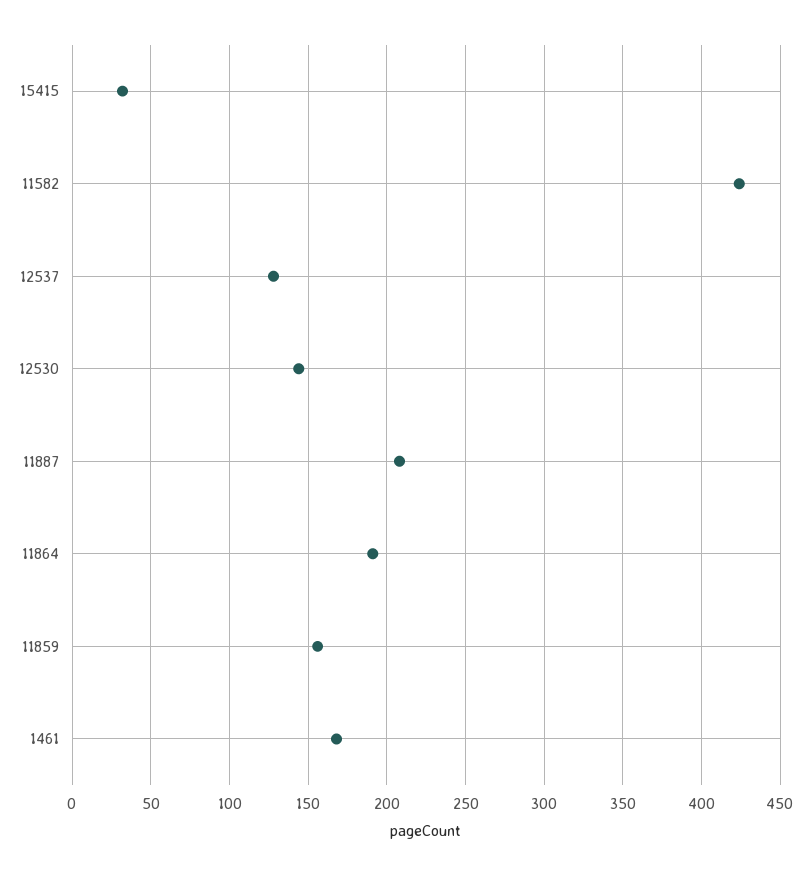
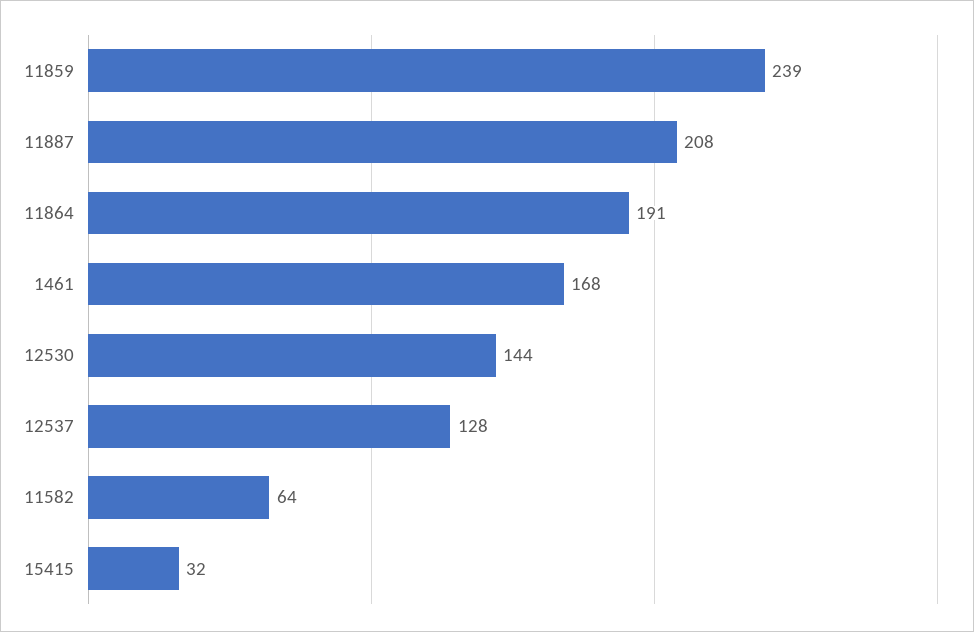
  {
    "15415": 32,
-   "11582": 425,
+   "11582": 64,
    "12537": 128,
    "12530": 144,
    "11887": 208,
    "11864": 191,
-   "11859": 155,
+   "11859": 239,
    "1461": 168
  }

